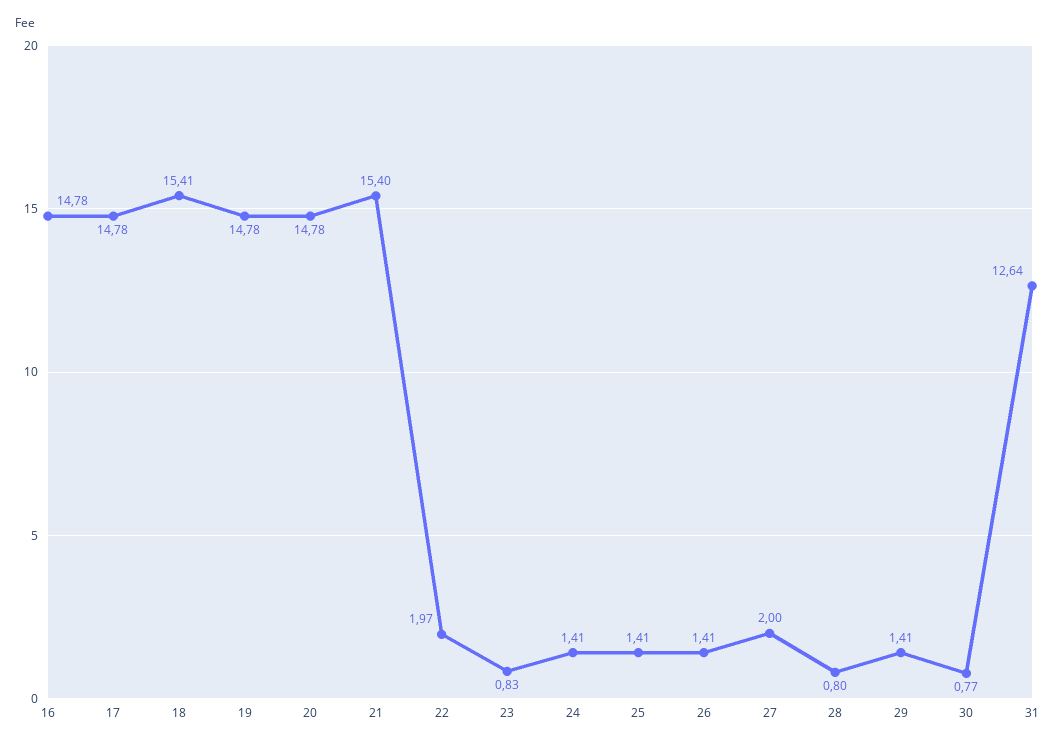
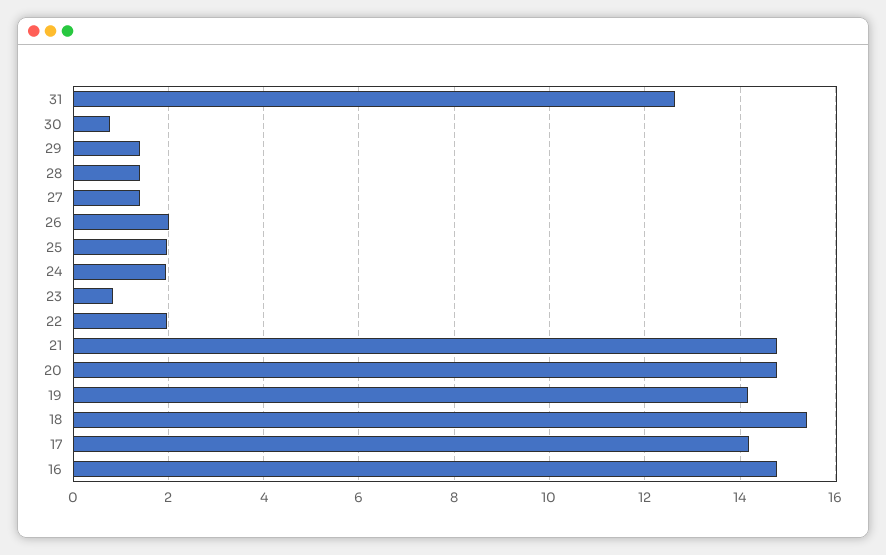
  {
    "16": 14.78,
-   "17": 14.78,
+   "17": 14.2,
    "18": 15.41,
-   "19": 14.78,
+   "19": 14.2,
    "20": 14.78,
-   "21": 15.4,
+   "21": 14.8,
    "22": 1.97,
    "23": 0.83,
-   "24": 1.41,
+   "24": 2,
-   "25": 1.41,
+   "25": 2,
-   "26": 1.41,
+   "26": 2,
-   "27": 2,
+   "27": 1.4,
-   "28": 0.8,
+   "28": 1.4,
    "29": 1.41,
    "30": 0.77,
    "31": 12.64
  }

